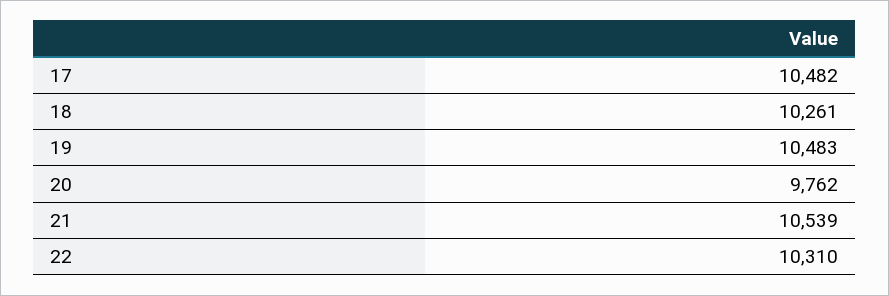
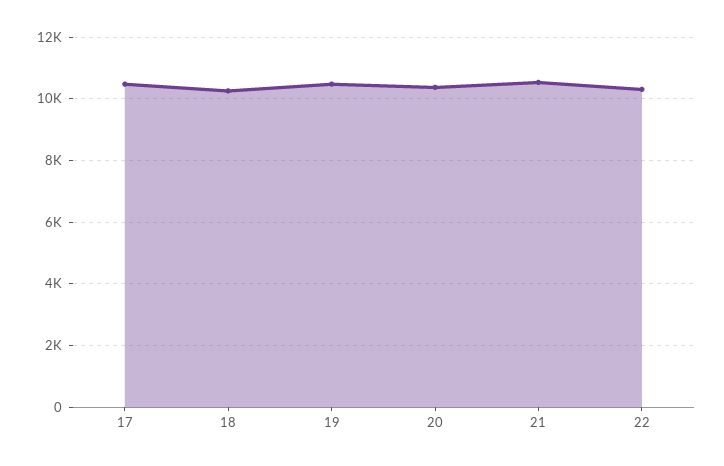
  {
    "17": 10482,
    "18": 10261,
    "19": 10483,
-   "20": 9762,
+   "20": 10400,
    "21": 10539,
    "22": 10310
  }

